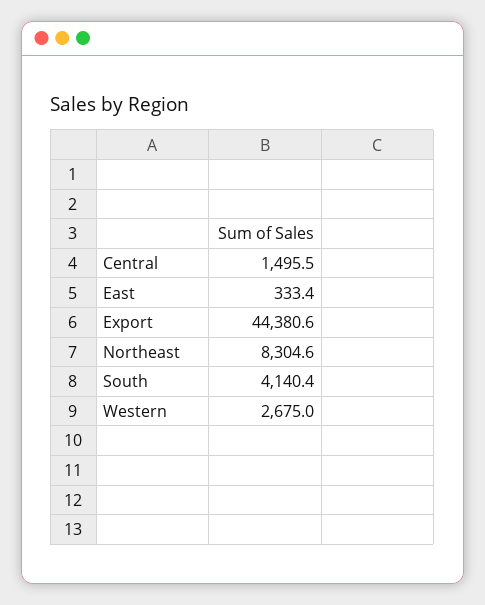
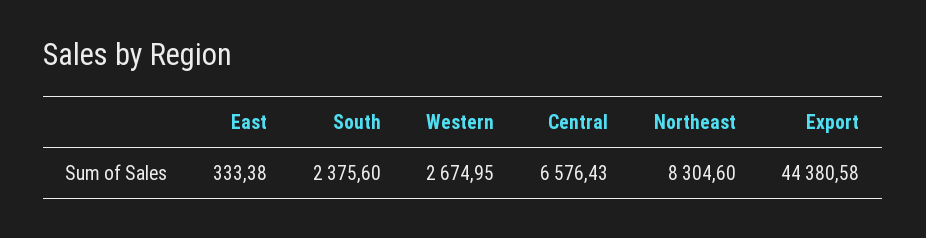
  {
-   "Central": 1495.5,
+   "Central": 6576.43,
    "East": 333.38,
    "Export": 44380.58,
    "Northeast": 8304.6,
-   "South": 4140.4,
+   "South": 2375.6,
    "Western": 2674.95
  }

